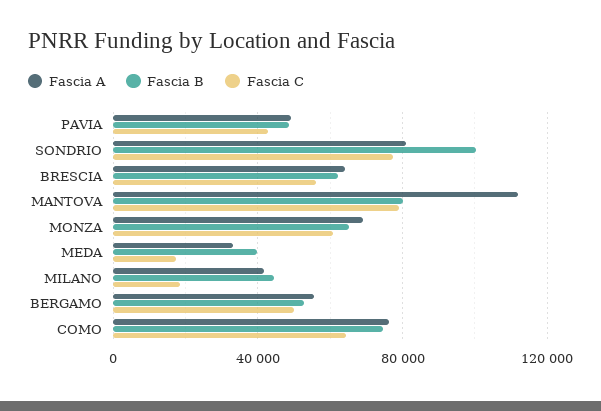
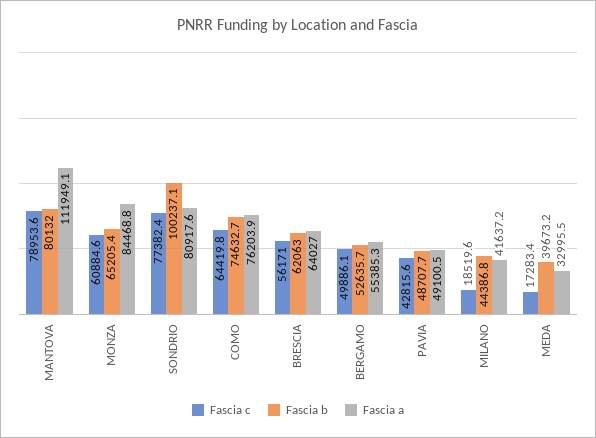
  {
    "Fascia A": {
      "PAVIA": 49100.5,
      "SONDRIO": 80917.6,
      "BRESCIA": 64027,
      "MANTOVA": 111949.1,
-     "MONZA": 70000,
+     "MONZA": 84468.8,
      "MEDA": 32995.5,
      "MILANO": 41637.2,
      "BERGAMO": 55385.3,
      "COMO": 76203.9
    },
    "Fascia B": {
      "PAVIA": 48707.7,
      "SONDRIO": 100237.1,
      "BRESCIA": 62063,
      "MANTOVA": 80132,
      "MONZA": 65205.4,
      "MEDA": 39673.2,
      "MILANO": 44386.8,
      "BERGAMO": 52635.7,
      "COMO": 74632.7
    },
    "Fascia C": {
      "PAVIA": 42815.6,
      "SONDRIO": 77382.4,
      "BRESCIA": 56171,
      "MANTOVA": 78953.6,
      "MONZA": 60884.6,
      "MEDA": 17283.4,
      "MILANO": 18519.6,
      "BERGAMO": 49886.1,
      "COMO": 64419.8
    }
  }

